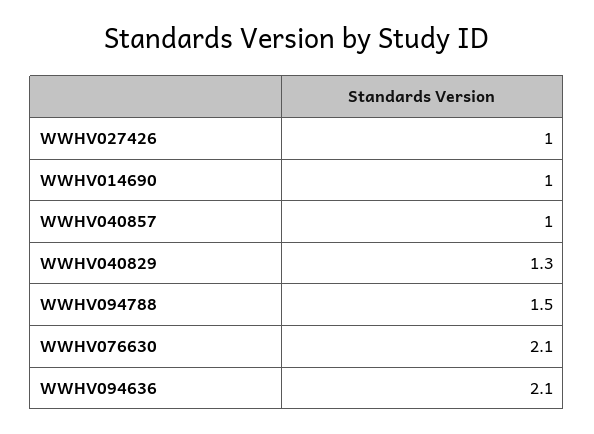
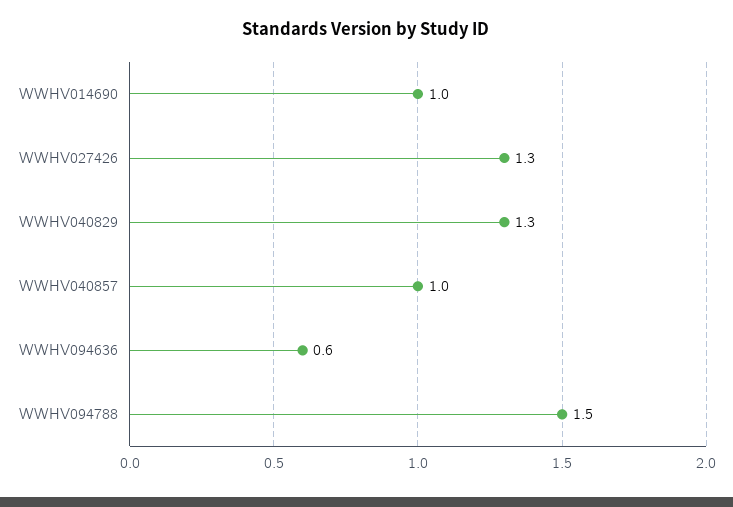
  {
-   "WWHV027426": 1,
+   "WWHV027426": 1.3,
    "WWHV014690": 1,
    "WWHV040857": 1,
    "WWHV040829": 1.3,
    "WWHV094788": 1.5,
-   "WWHV076630": 2.1,
-   "WWHV094636": 2.1
+   "WWHV094636": 0.6
  }

